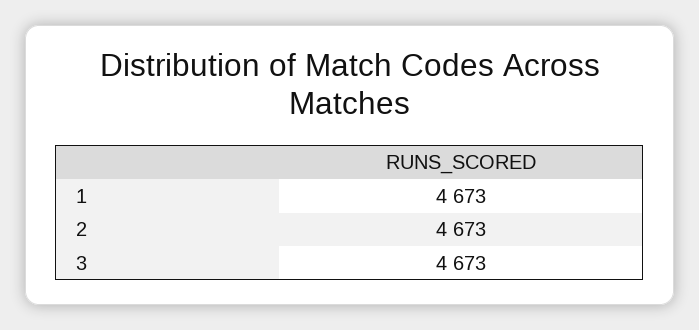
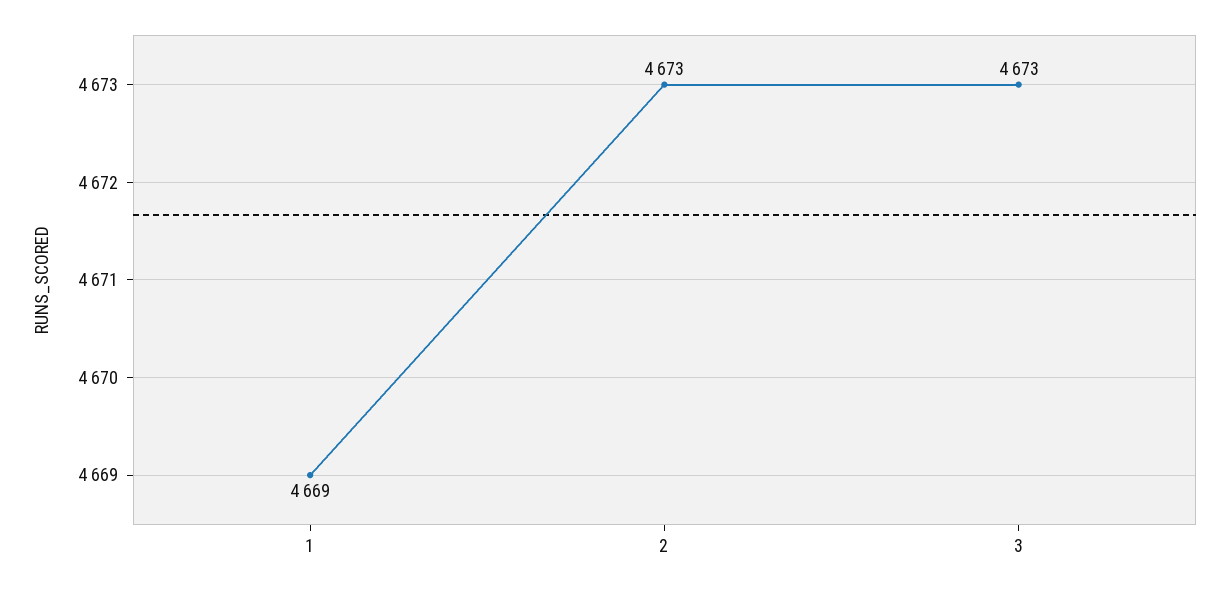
  {
-   "1": 4673,
+   "1": 4669,
    "2": 4673,
    "3": 4673
  }

